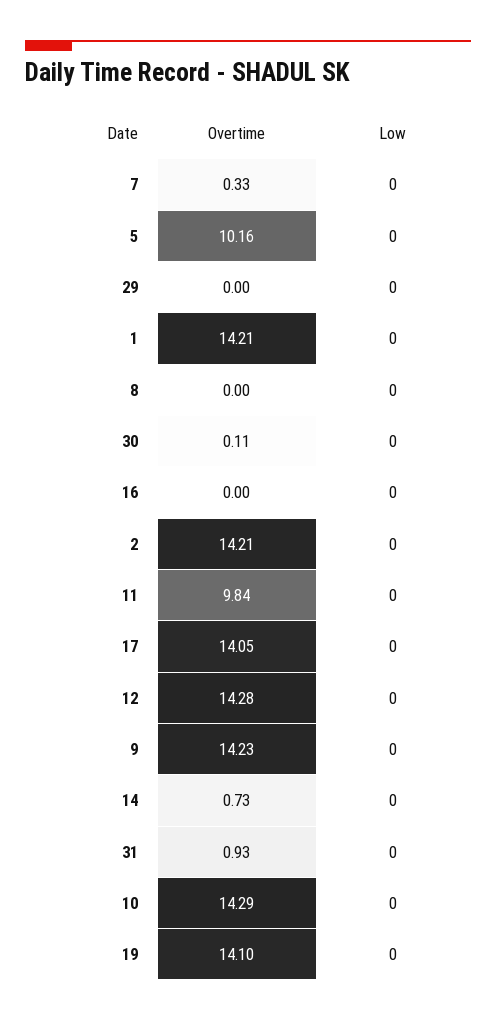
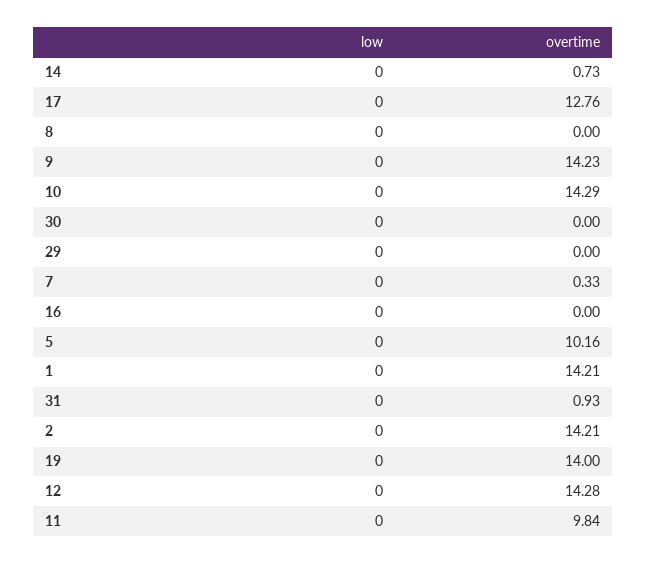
  {
    "Overtime": {
      "7": 0.33,
      "5": 10.16,
      "29": 0,
      "1": 14.21,
      "8": 0,
-     "30": 0.11,
+     "30": 0,
      "16": 0,
      "2": 14.21,
      "11": 9.84,
-     "17": 14.05,
+     "17": 12.76,
      "12": 14.28,
      "9": 14.23,
      "14": 0.73,
      "31": 0.93,
      "10": 14.29,
-     "19": 14.1
+     "19": 14
    },
    "Low": {
      "7": 0,
      "5": 0,
      "29": 0,
      "1": 0,
      "8": 0,
      "30": 0,
      "16": 0,
      "2": 0,
      "11": 0,
      "17": 0,
      "12": 0,
      "9": 0,
      "14": 0,
      "31": 0,
      "10": 0,
      "19": 0
    }
  }

